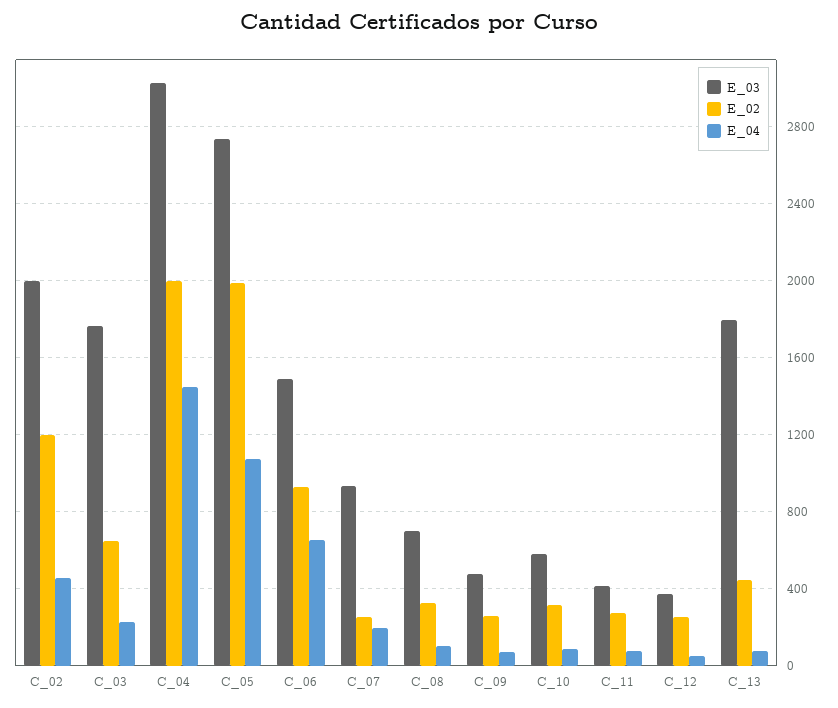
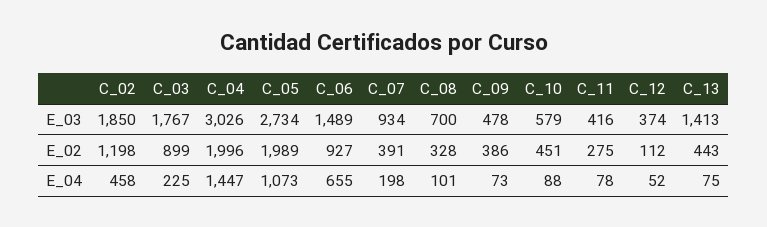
  {
    "E_03": {
-     "C_02": 2000,
+     "C_02": 1850,
      "C_03": 1767,
      "C_04": 3026,
      "C_05": 2734,
      "C_06": 1489,
      "C_07": 934,
      "C_08": 700,
      "C_09": 478,
      "C_10": 579,
      "C_11": 416,
      "C_12": 374,
-     "C_13": 1800
+     "C_13": 1413
    },
    "E_02": {
      "C_02": 1198,
-     "C_03": 650,
+     "C_03": 899,
      "C_04": 1996,
      "C_05": 1989,
      "C_06": 927,
-     "C_07": 250,
+     "C_07": 391,
      "C_08": 328,
-     "C_09": 250,
+     "C_09": 386,
-     "C_10": 300,
+     "C_10": 451,
      "C_11": 275,
-     "C_12": 250,
+     "C_12": 112,
      "C_13": 443
    },
    "E_04": {
      "C_02": 458,
      "C_03": 225,
      "C_04": 1447,
      "C_05": 1073,
      "C_06": 655,
      "C_07": 198,
      "C_08": 101,
      "C_09": 73,
      "C_10": 88,
      "C_11": 78,
      "C_12": 52,
      "C_13": 75
    }
  }

